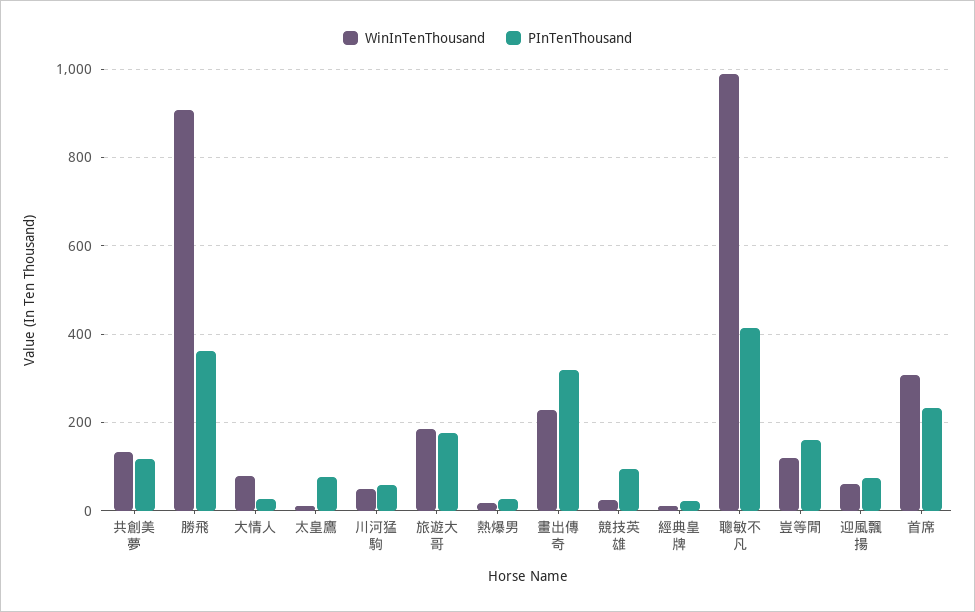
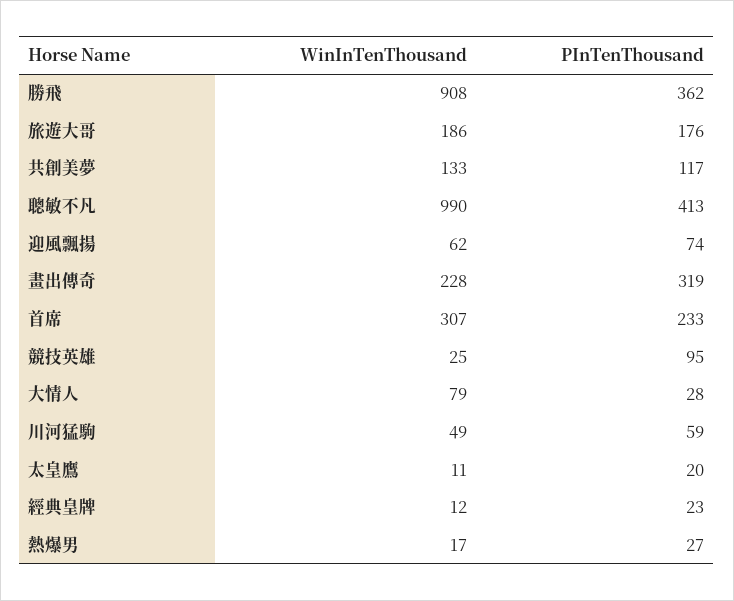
  {
    "WinInTenThousand": {
      "共創美夢": 133,
      "勝飛": 908,
      "大情人": 79,
      "太皇鷹": 11,
      "川河猛駒": 49,
      "旅遊大哥": 186,
      "熱爆男": 17,
      "畫出傳奇": 228,
      "競技英雄": 25,
      "經典皇牌": 12,
      "聰敏不凡": 990,
-     "豈等閒": 120,
      "迎風飄揚": 62,
      "首席": 307
    },
    "PInTenThousand": {
      "共創美夢": 117,
      "勝飛": 362,
      "大情人": 28,
-     "太皇鷹": 80,
+     "太皇鷹": 20,
      "川河猛駒": 59,
      "旅遊大哥": 176,
      "熱爆男": 27,
      "畫出傳奇": 319,
      "競技英雄": 95,
      "經典皇牌": 23,
      "聰敏不凡": 413,
-     "豈等閒": 160,
      "迎風飄揚": 74,
      "首席": 233
    }
  }

